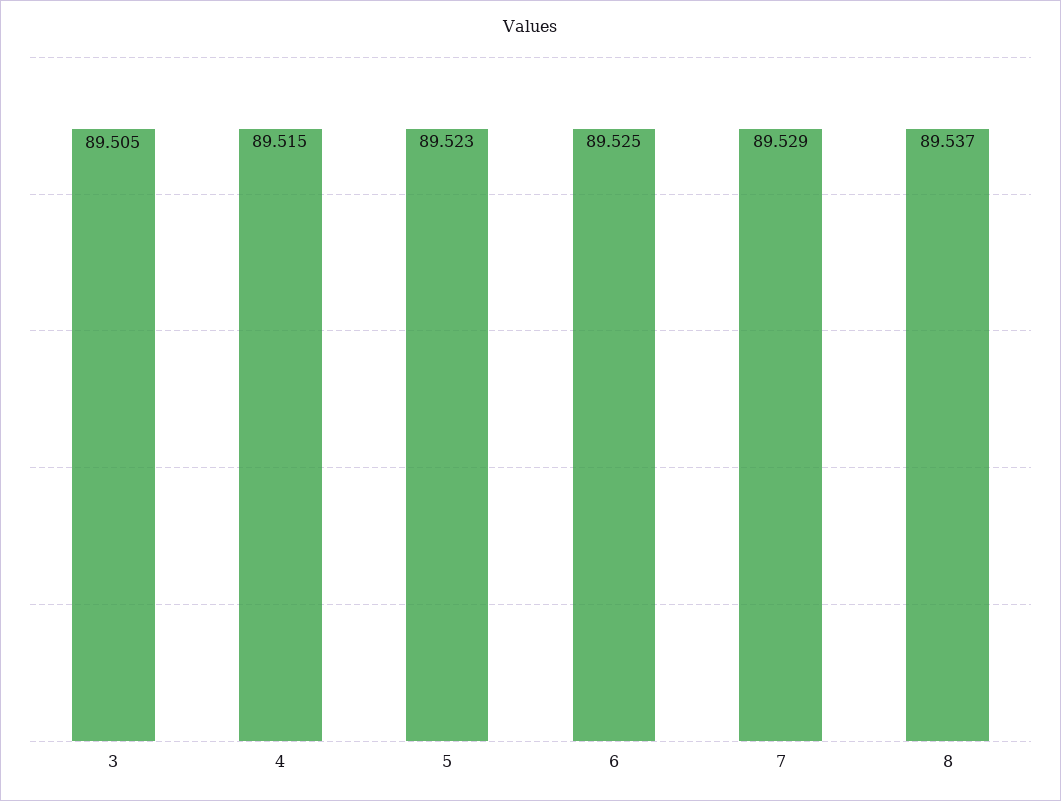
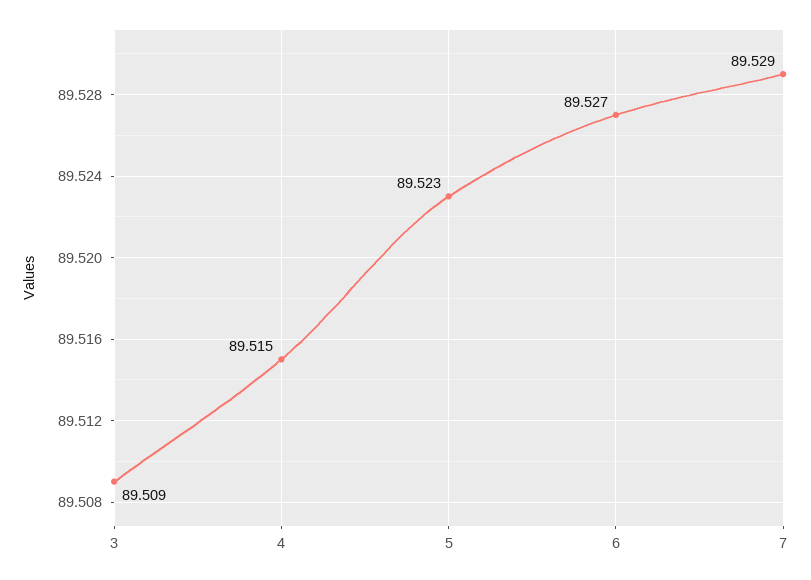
  {
-   "3": 89.505,
+   "3": 89.509,
    "4": 89.515,
    "5": 89.523,
-   "6": 89.525,
+   "6": 89.527,
-   "7": 89.529,
+   "7": 89.529
-   "8": 89.537
  }

